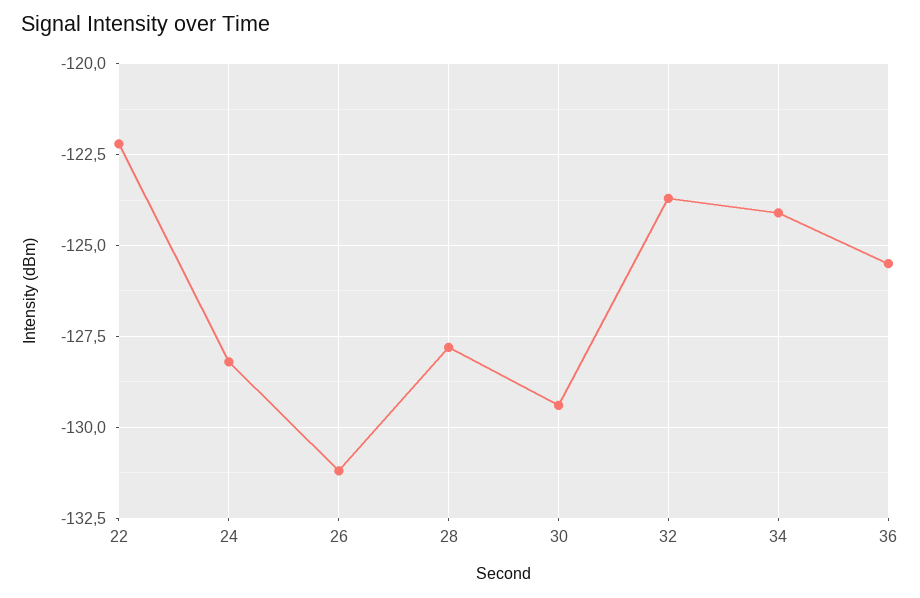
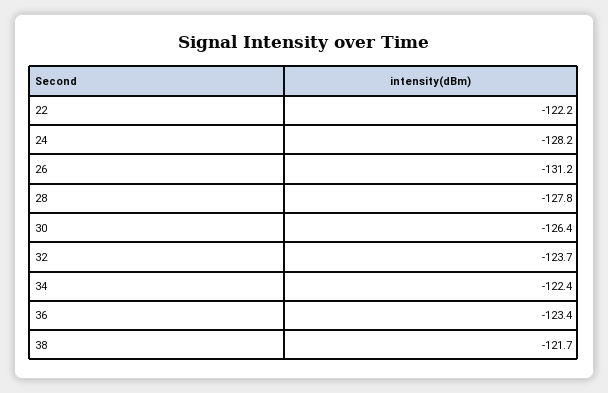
  {
    "22": -122.2,
    "24": -128.2,
    "26": -131.2,
    "28": -127.8,
-   "30": -129.5,
+   "30": -126.4,
    "32": -123.7,
-   "34": -124,
+   "34": -122.4,
-   "36": -125.5
+   "36": -123.4,
+   "38": -121.7
  }

